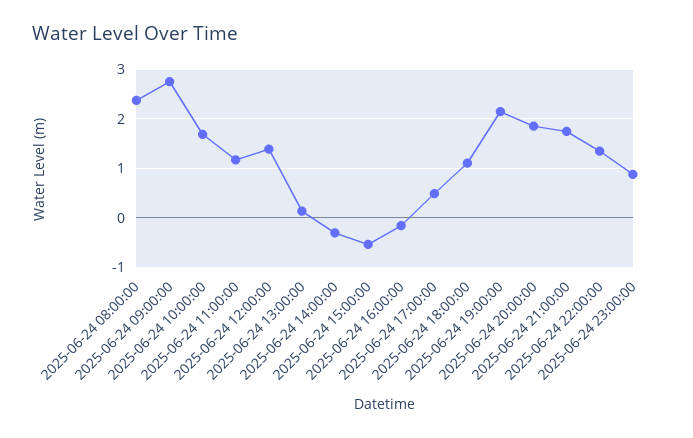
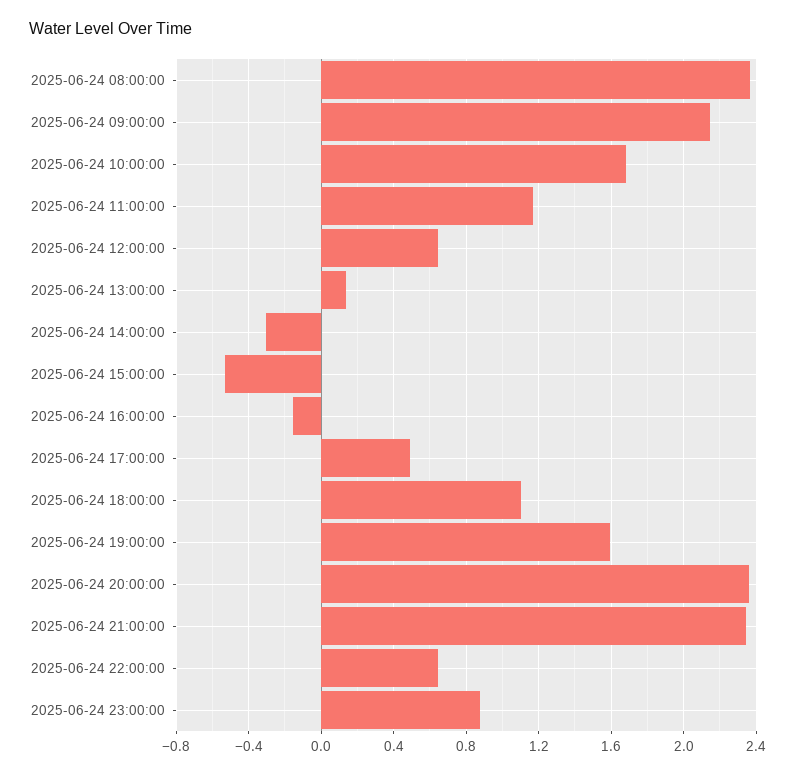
  {
    "2025-06-24 08:00:00": 2.35,
-   "2025-06-24 09:00:00": 2.8,
+   "2025-06-24 09:00:00": 2.15,
    "2025-06-24 10:00:00": 1.7,
    "2025-06-24 11:00:00": 1.15,
-   "2025-06-24 12:00:00": 1.4,
+   "2025-06-24 12:00:00": 0.65,
    "2025-06-24 13:00:00": 0.15,
    "2025-06-24 14:00:00": -0.3,
    "2025-06-24 15:00:00": -0.55,
    "2025-06-24 16:00:00": -0.15,
    "2025-06-24 17:00:00": 0.5,
    "2025-06-24 18:00:00": 1.1,
-   "2025-06-24 19:00:00": 2.2,
+   "2025-06-24 19:00:00": 1.6,
-   "2025-06-24 20:00:00": 1.8,
+   "2025-06-24 20:00:00": 2.35,
-   "2025-06-24 21:00:00": 1.8,
+   "2025-06-24 21:00:00": 2.35,
-   "2025-06-24 22:00:00": 1.4,
+   "2025-06-24 22:00:00": 0.65,
    "2025-06-24 23:00:00": 0.9
  }

